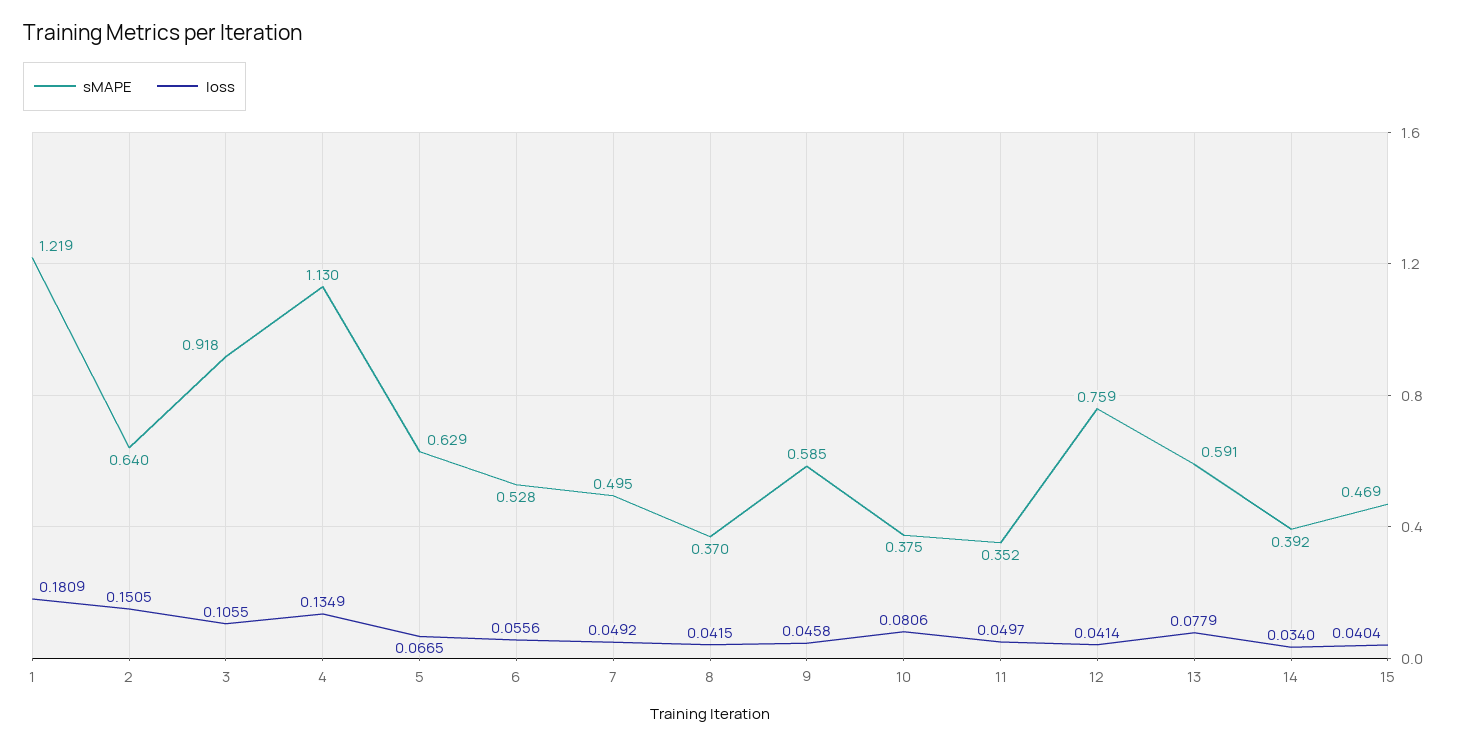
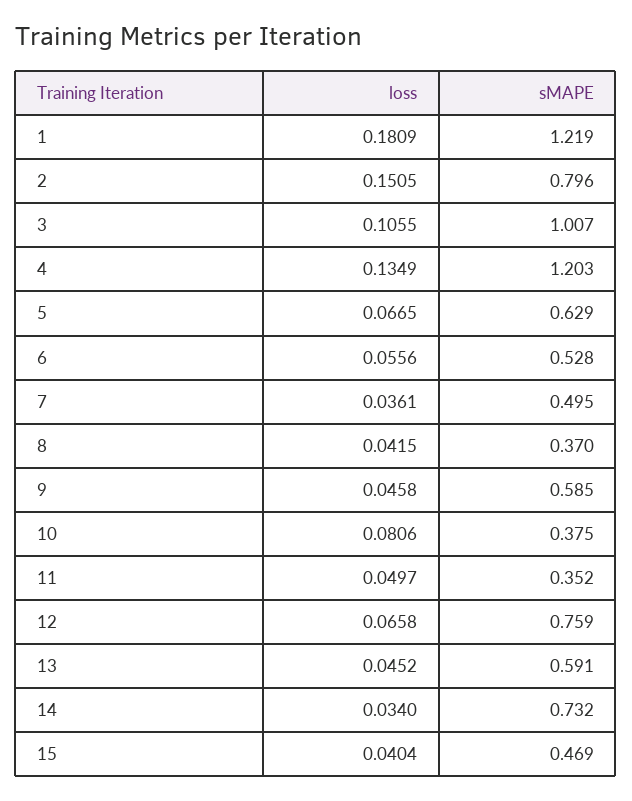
  {
    "sMAPE": {
      "1": 1.219,
-     "2": 0.64,
+     "2": 0.796,
-     "3": 0.918,
+     "3": 1.007,
-     "4": 1.13,
+     "4": 1.203,
      "5": 0.629,
      "6": 0.528,
      "7": 0.495,
      "8": 0.37,
      "9": 0.585,
      "10": 0.375,
      "11": 0.352,
      "12": 0.759,
      "13": 0.591,
-     "14": 0.392,
+     "14": 0.732,
      "15": 0.469
    },
    "loss": {
      "1": 0.1809,
      "2": 0.1505,
      "3": 0.1055,
      "4": 0.1349,
      "5": 0.0665,
      "6": 0.0556,
-     "7": 0.0492,
+     "7": 0.0361,
      "8": 0.0415,
      "9": 0.0458,
      "10": 0.0806,
      "11": 0.0497,
-     "12": 0.0414,
+     "12": 0.0658,
-     "13": 0.0779,
+     "13": 0.0452,
      "14": 0.034,
      "15": 0.0404
    }
  }

